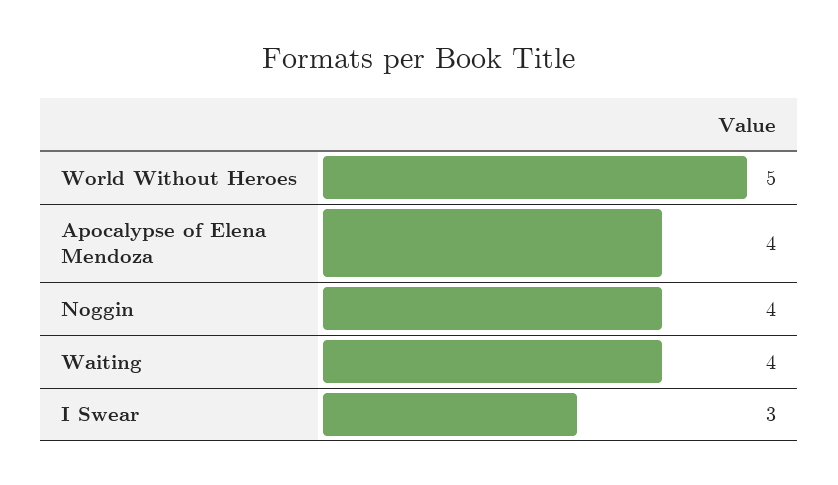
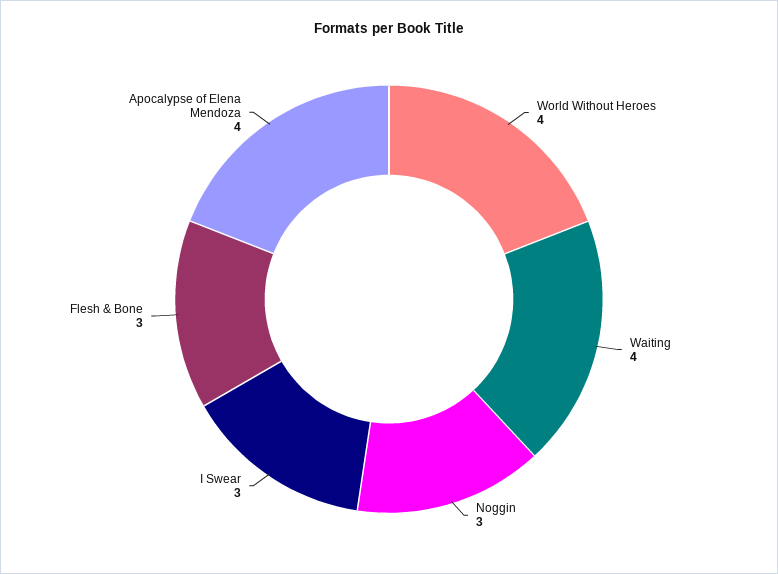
  {
-   "World Without Heroes": 5,
+   "World Without Heroes": 4,
    "Apocalypse of Elena Mendoza": 4,
-   "Noggin": 4,
+   "Noggin": 3,
    "Waiting": 4,
-   "I Swear": 3
+   "I Swear": 3,
+   "Flesh & Bone": 3
  }

